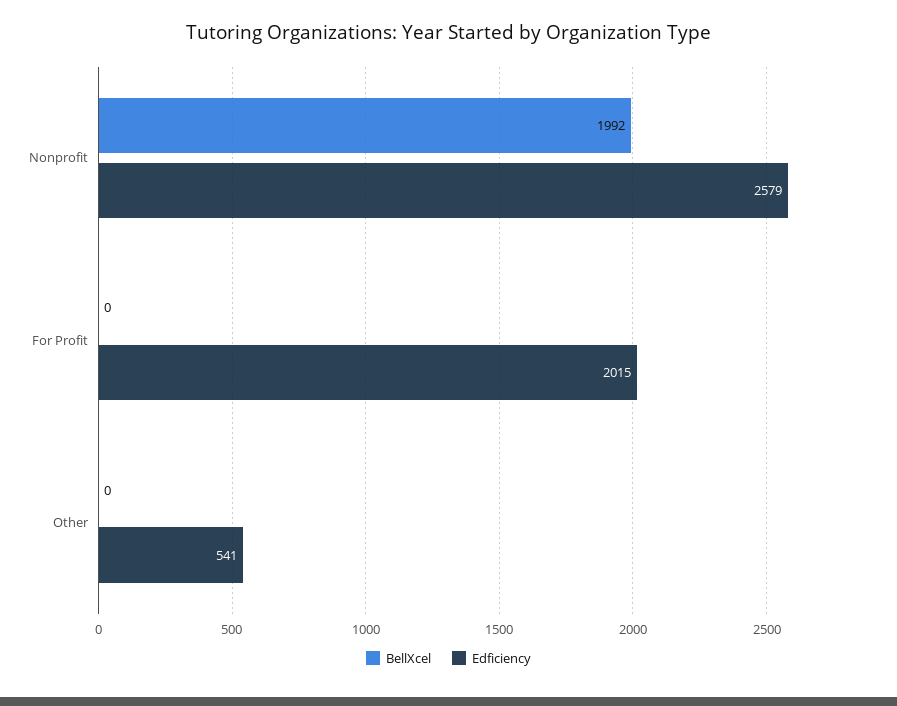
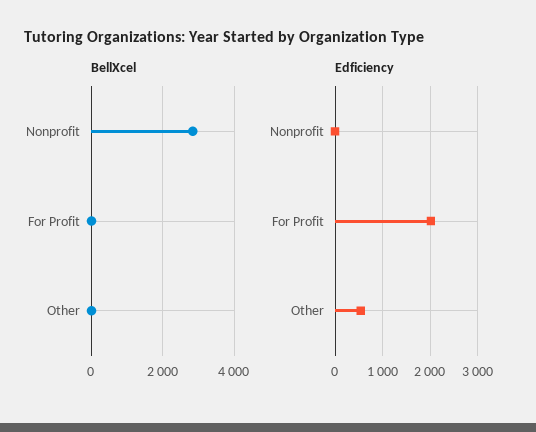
  {
    "BellXcel": {
-     "Nonprofit": 1992,
+     "Nonprofit": 2800,
      "For Profit": 0,
      "Other": 0
    },
    "Edficiency": {
-     "Nonprofit": 2579,
+     "Nonprofit": 0,
      "For Profit": 2015,
      "Other": 541
    }
  }

